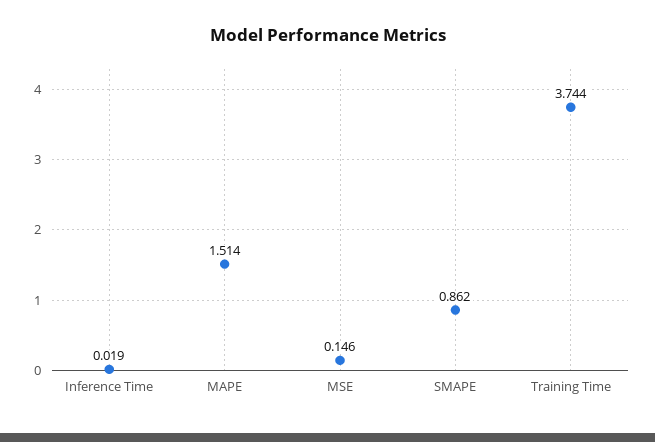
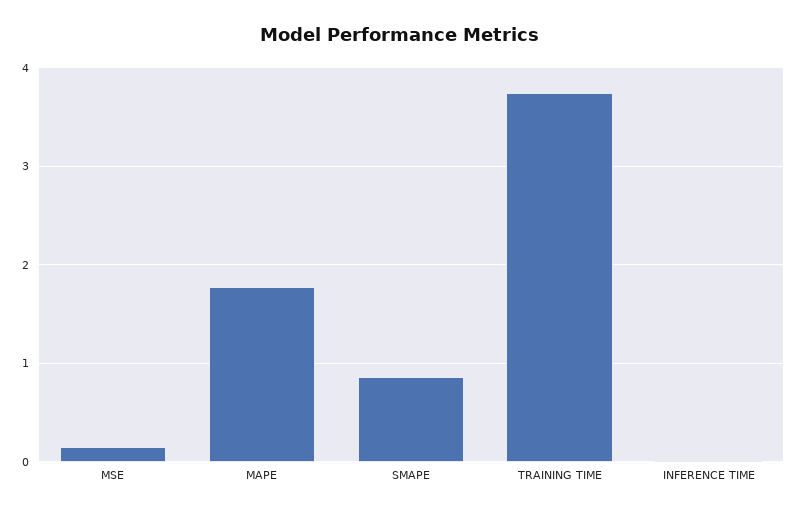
  {
    "Inference Time": 0.019,
-   "MAPE": 1.514,
+   "MAPE": 1.8,
    "MSE": 0.146,
    "SMAPE": 0.862,
    "Training Time": 3.744
  }

